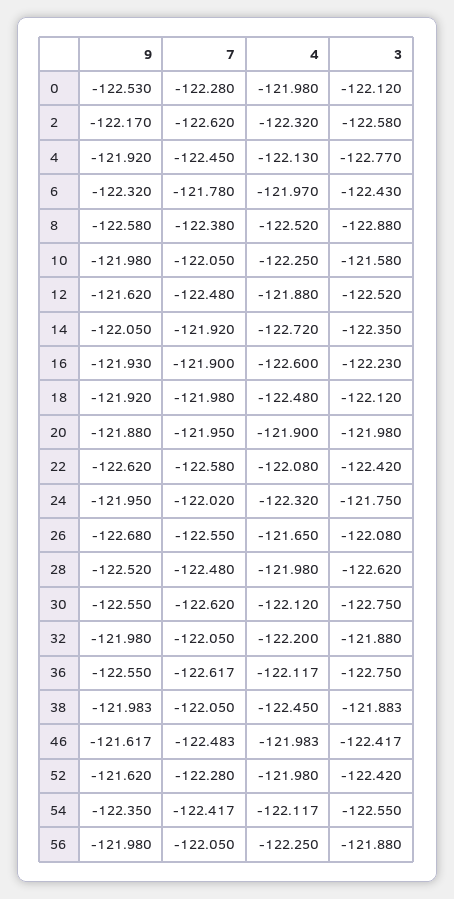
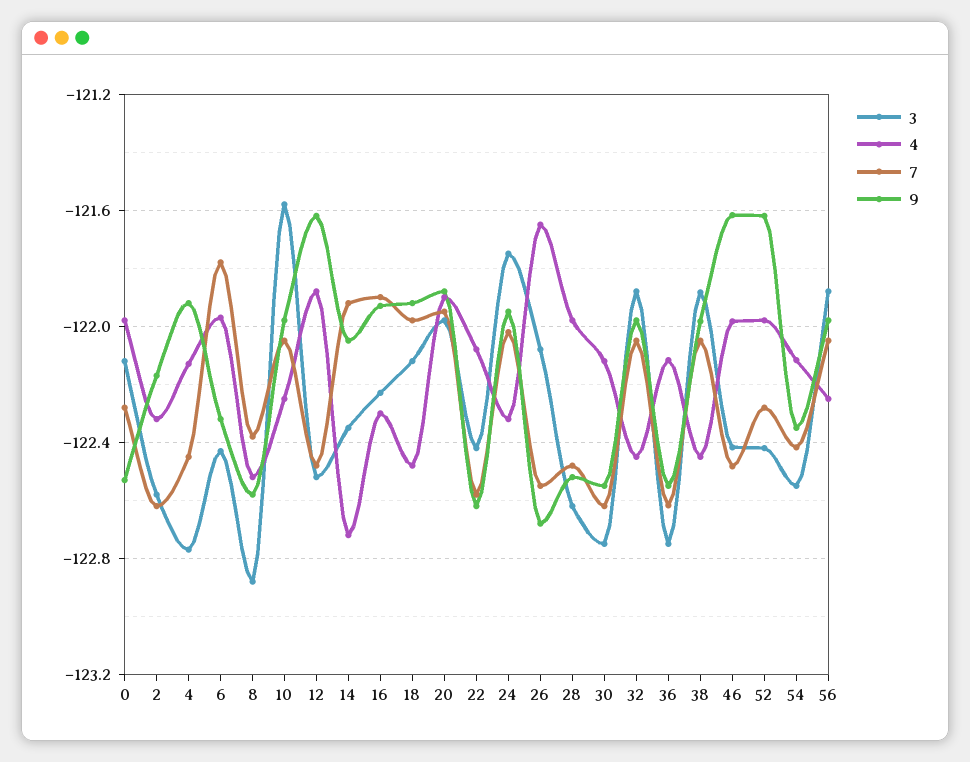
  {
    "9": {
      "0": -122.53,
      "2": -122.17,
      "4": -121.92,
      "6": -122.32,
      "8": -122.58,
      "10": -121.98,
      "12": -121.62,
      "14": -122.05,
      "16": -121.93,
      "18": -121.92,
      "20": -121.88,
      "22": -122.62,
      "24": -121.95,
      "26": -122.68,
      "28": -122.52,
      "30": -122.55,
      "32": -121.98,
      "36": -122.55,
      "38": -121.983,
      "46": -121.617,
      "52": -121.62,
      "54": -122.35,
      "56": -121.98
    },
    "7": {
      "0": -122.28,
      "2": -122.62,
      "4": -122.45,
      "6": -121.78,
      "8": -122.38,
      "10": -122.05,
      "12": -122.48,
      "14": -121.92,
      "16": -121.9,
      "18": -121.98,
      "20": -121.95,
      "22": -122.58,
      "24": -122.02,
      "26": -122.55,
      "28": -122.48,
      "30": -122.62,
      "32": -122.05,
      "36": -122.617,
      "38": -122.05,
      "46": -122.483,
      "52": -122.28,
      "54": -122.417,
      "56": -122.05
    },
    "4": {
      "0": -121.98,
      "2": -122.32,
      "4": -122.13,
      "6": -121.97,
      "8": -122.52,
      "10": -122.25,
      "12": -121.88,
      "14": -122.72,
-     "16": -122.6,
+     "16": -122.3,
      "18": -122.48,
      "20": -121.9,
      "22": -122.08,
      "24": -122.32,
      "26": -121.65,
      "28": -121.98,
      "30": -122.12,
-     "32": -122.2,
+     "32": -122.45,
      "36": -122.117,
      "38": -122.45,
      "46": -121.983,
      "52": -121.98,
      "54": -122.117,
      "56": -122.25
    },
    "3": {
      "0": -122.12,
      "2": -122.58,
      "4": -122.77,
      "6": -122.43,
      "8": -122.88,
      "10": -121.58,
      "12": -122.52,
      "14": -122.35,
      "16": -122.23,
      "18": -122.12,
      "20": -121.98,
      "22": -122.42,
      "24": -121.75,
      "26": -122.08,
      "28": -122.62,
      "30": -122.75,
      "32": -121.88,
      "36": -122.75,
      "38": -121.883,
      "46": -122.417,
      "52": -122.42,
      "54": -122.55,
      "56": -121.88
    }
  }

